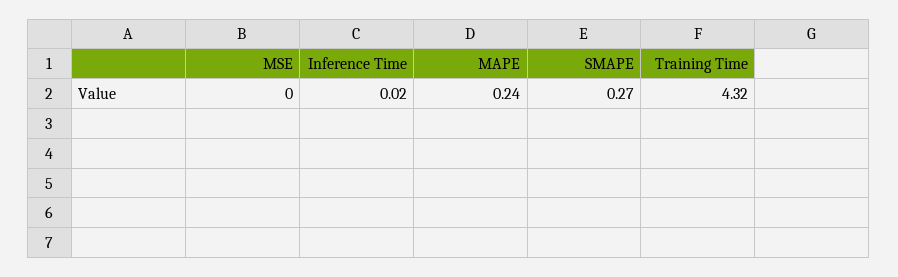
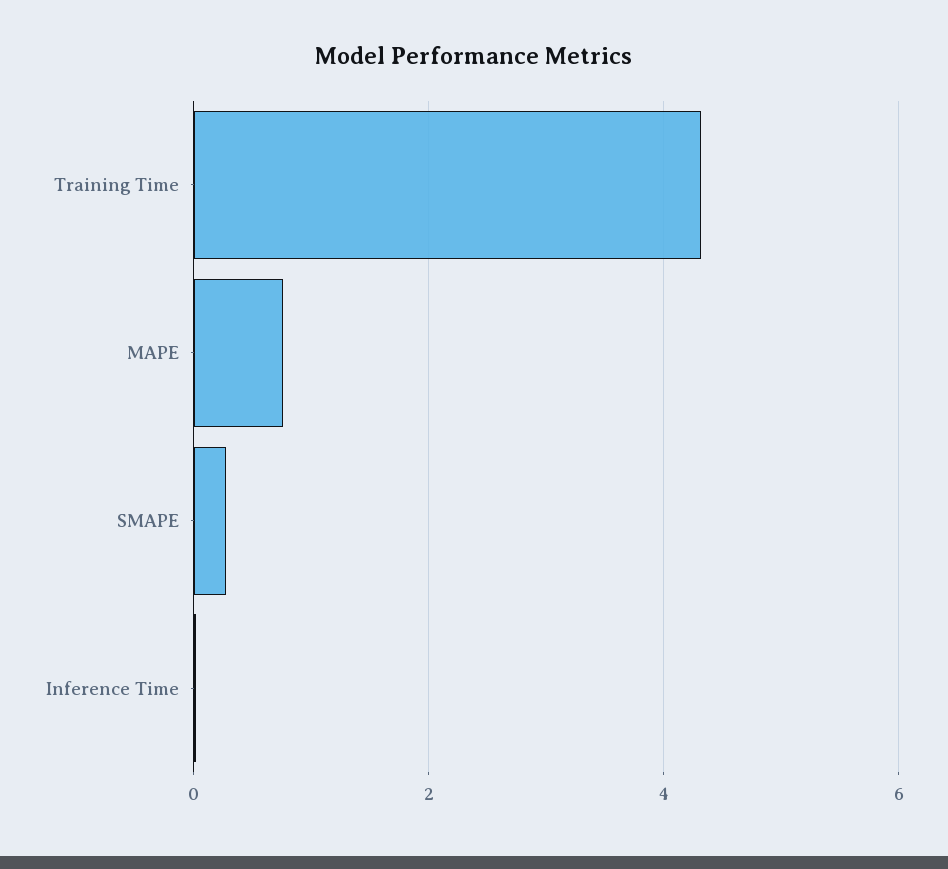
  {
-   "MSE": 0,
    "Inference Time": 0.02,
-   "MAPE": 0.24,
+   "MAPE": 0.8,
    "SMAPE": 0.27,
    "Training Time": 4.32
  }

